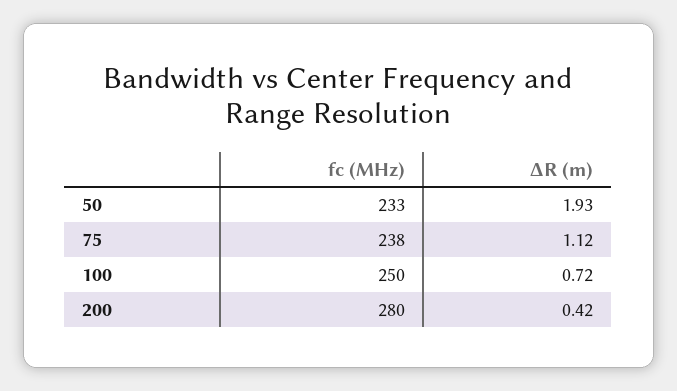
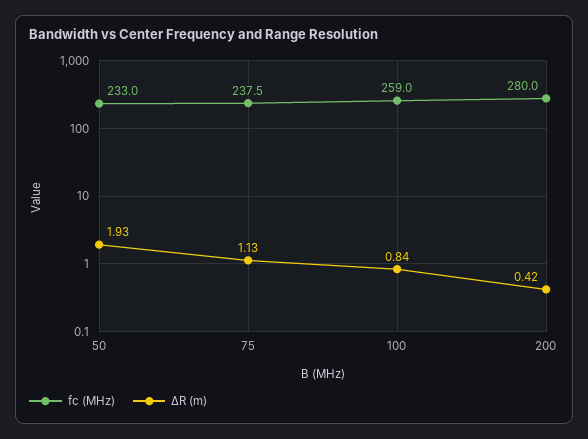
  {
    "fc (MHz)": {
      "50": 233,
      "75": 237.5,
-     "100": 250,
+     "100": 259,
      "200": 280
    },
    "ΔR (m)": {
      "50": 1.93,
-     "75": 1.12,
+     "75": 1.13,
-     "100": 0.72,
+     "100": 0.84,
      "200": 0.42
    }
  }

